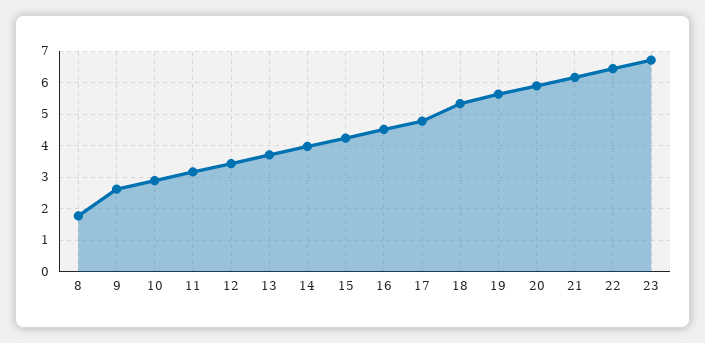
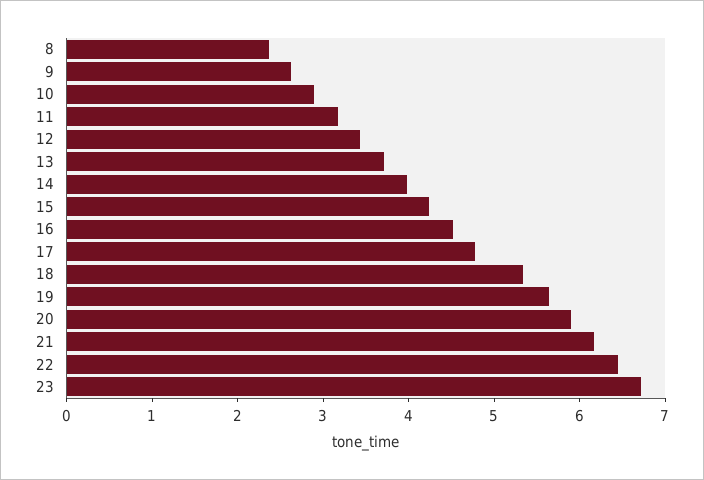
  {
-   "8": 1.8,
+   "8": 2.4,
    "9": 2.6,
    "10": 2.8,
    "11": 3.2,
    "12": 3.4,
    "13": 3.8,
    "14": 4,
    "15": 4.2,
    "16": 4.6,
    "17": 4.8,
    "18": 5.4,
    "19": 5.6,
    "20": 6,
    "21": 6.2,
    "22": 6.4,
    "23": 6.8
  }

